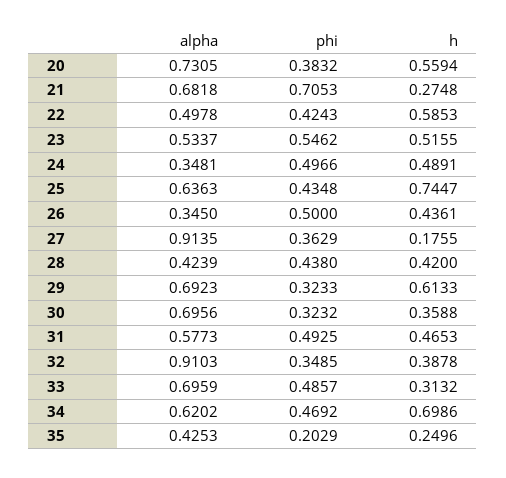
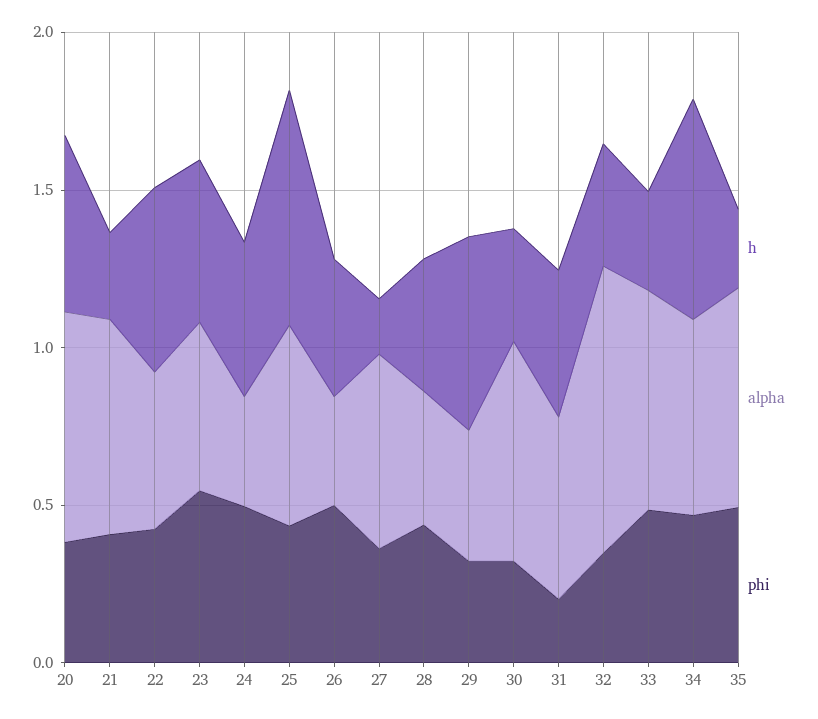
  {
    "alpha": {
      "20": 0.7305,
      "21": 0.6818,
      "22": 0.4978,
      "23": 0.5337,
      "24": 0.3481,
      "25": 0.6363,
      "26": 0.345,
-     "27": 0.9135,
+     "27": 0.6,
      "28": 0.4239,
-     "29": 0.6923,
+     "29": 0.4,
      "30": 0.6956,
      "31": 0.5773,
      "32": 0.9103,
      "33": 0.6959,
      "34": 0.6202,
-     "35": 0.4253
+     "35": 0.7
    },
    "phi": {
      "20": 0.3832,
-     "21": 0.7053,
+     "21": 0.4,
      "22": 0.4243,
      "23": 0.5462,
      "24": 0.4966,
      "25": 0.4348,
      "26": 0.5,
      "27": 0.3629,
      "28": 0.438,
      "29": 0.3233,
      "30": 0.3232,
-     "31": 0.4925,
+     "31": 0.2,
      "32": 0.3485,
      "33": 0.4857,
      "34": 0.4692,
-     "35": 0.2029
+     "35": 0.5
    },
    "h": {
      "20": 0.5594,
      "21": 0.2748,
      "22": 0.5853,
      "23": 0.5155,
      "24": 0.4891,
      "25": 0.7447,
      "26": 0.4361,
      "27": 0.1755,
      "28": 0.42,
      "29": 0.6133,
      "30": 0.3588,
      "31": 0.4653,
      "32": 0.3878,
      "33": 0.3132,
      "34": 0.6986,
      "35": 0.2496
    }
  }

